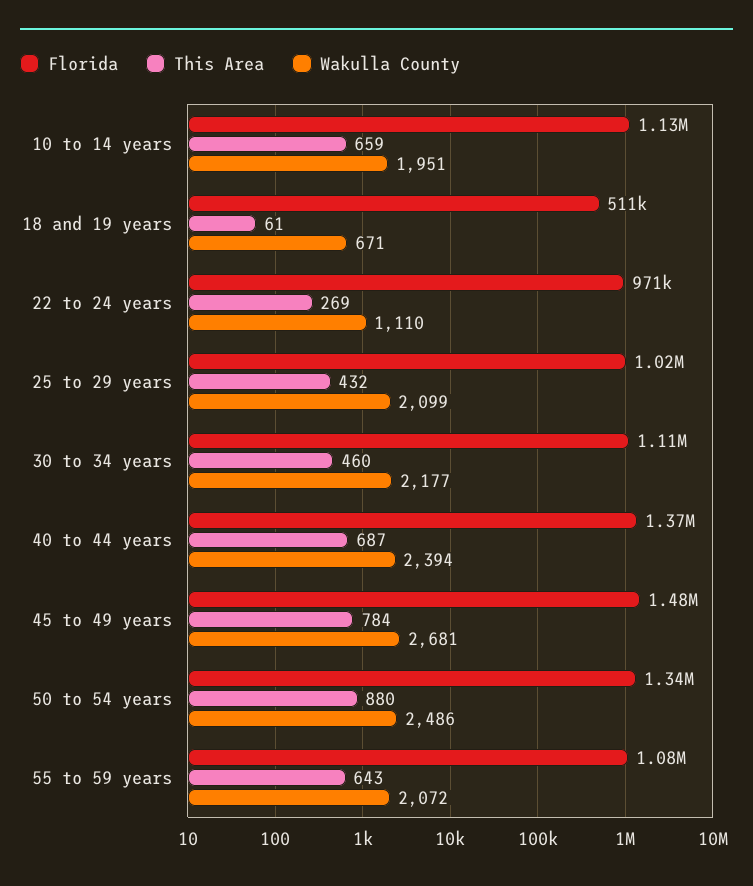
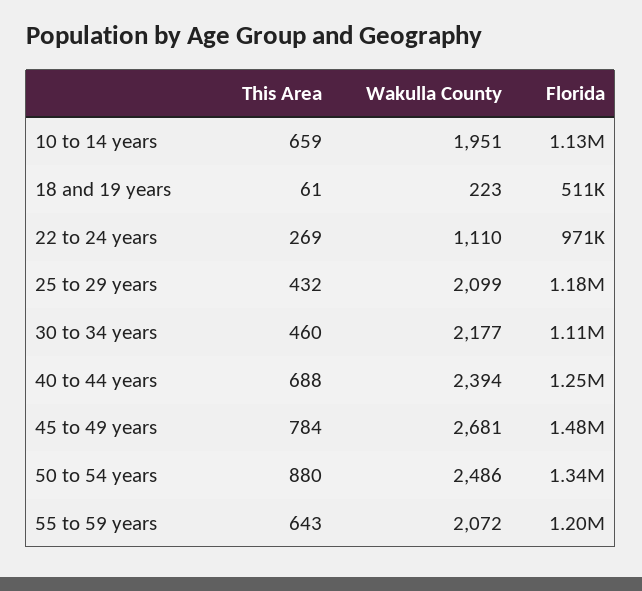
  {
    "Florida": {
      "10 to 14 years": 1130000,
      "18 and 19 years": 511000,
      "22 to 24 years": 971000,
-     "25 to 29 years": 1020000,
+     "25 to 29 years": 1180000,
      "30 to 34 years": 1110000,
-     "40 to 44 years": 1370000,
+     "40 to 44 years": 1250000,
      "45 to 49 years": 1480000,
      "50 to 54 years": 1340000,
-     "55 to 59 years": 1080000
+     "55 to 59 years": 1200000
    },
    "This Area": {
      "10 to 14 years": 659,
      "18 and 19 years": 61,
      "22 to 24 years": 269,
      "25 to 29 years": 432,
      "30 to 34 years": 460,
-     "40 to 44 years": 687,
+     "40 to 44 years": 688,
      "45 to 49 years": 784,
      "50 to 54 years": 880,
      "55 to 59 years": 643
    },
    "Wakulla County": {
      "10 to 14 years": 1951,
-     "18 and 19 years": 671,
+     "18 and 19 years": 223,
      "22 to 24 years": 1110,
      "25 to 29 years": 2099,
      "30 to 34 years": 2177,
      "40 to 44 years": 2394,
      "45 to 49 years": 2681,
      "50 to 54 years": 2486,
      "55 to 59 years": 2072
    }
  }

